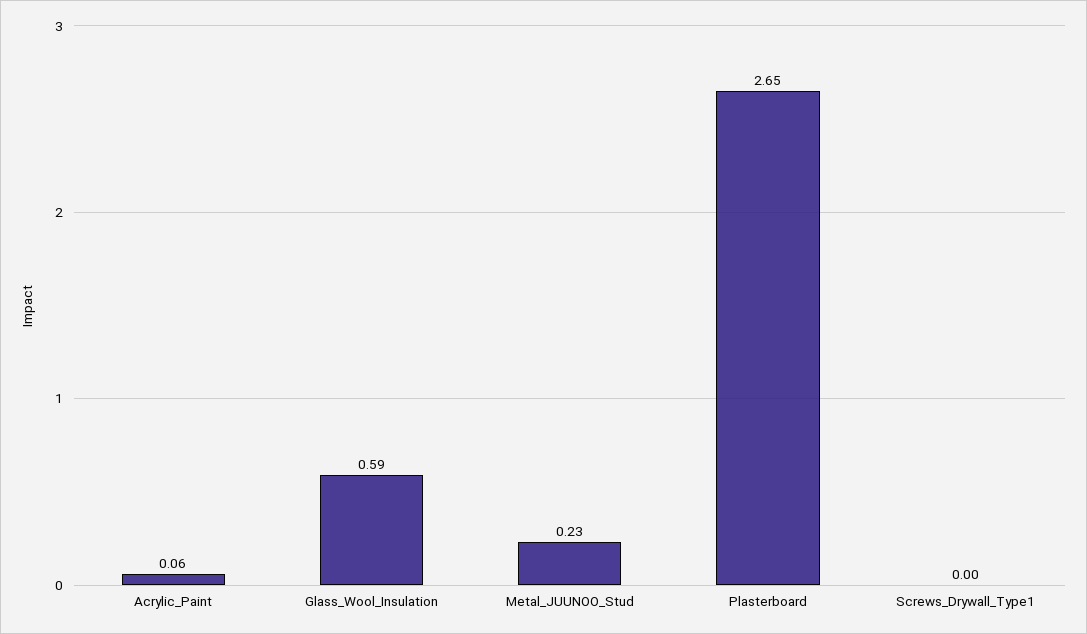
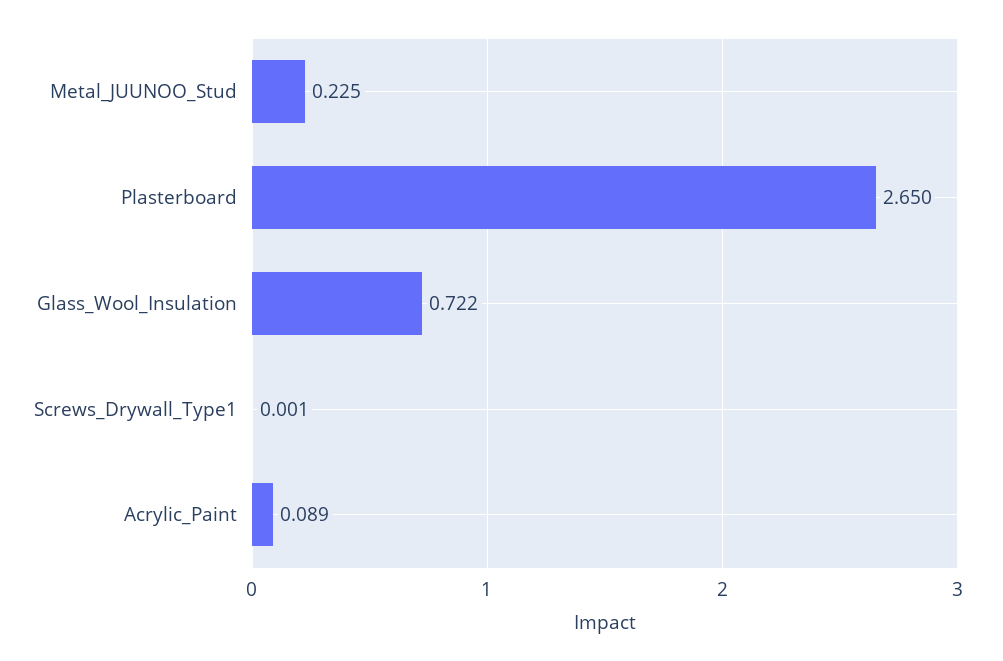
  {
-   "Acrylic_Paint": 0.06,
+   "Acrylic_Paint": 0.089,
-   "Glass_Wool_Insulation": 0.59,
+   "Glass_Wool_Insulation": 0.722,
    "Metal_JUUNOO_Stud": 0.225,
    "Plasterboard": 2.65,
    "Screws_Drywall_Type1": 0.001
  }

